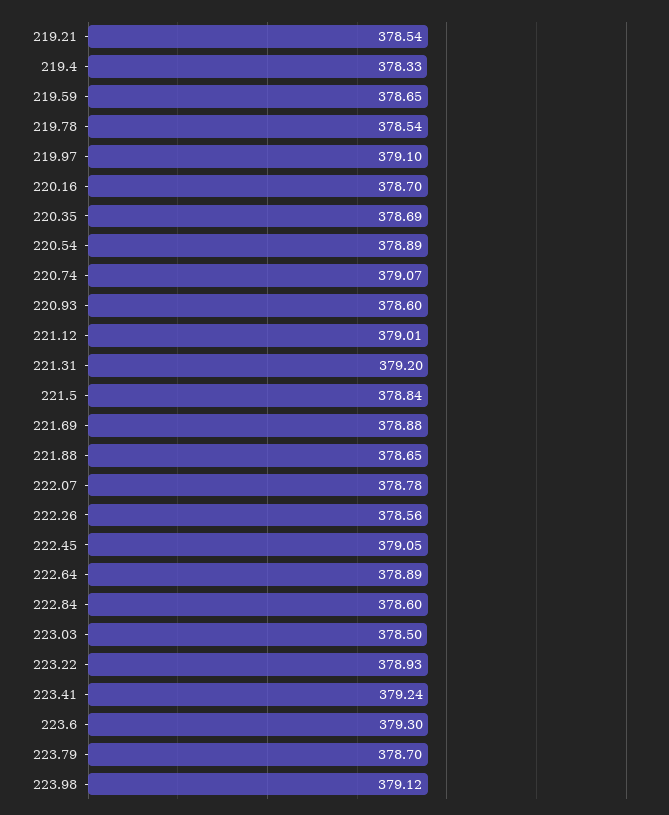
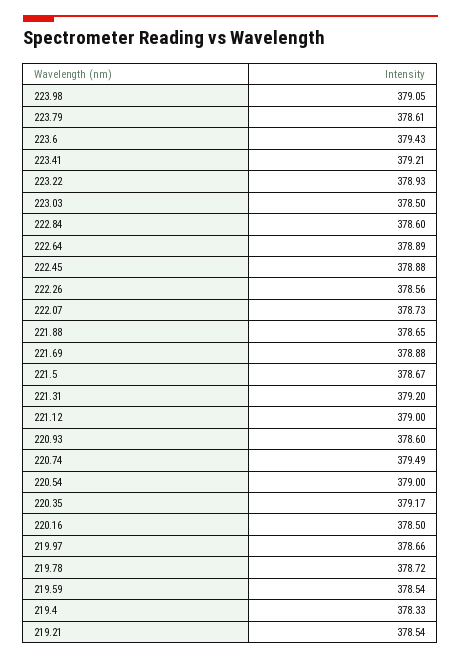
  {
    "219.21": 378.54,
    "219.4": 378.33,
-   "219.59": 378.65,
+   "219.59": 378.54,
-   "219.78": 378.54,
+   "219.78": 378.72,
-   "219.97": 379.1,
+   "219.97": 378.66,
-   "220.16": 378.7,
+   "220.16": 378.5,
-   "220.35": 378.69,
+   "220.35": 379.17,
-   "220.54": 378.89,
+   "220.54": 379,
-   "220.74": 379.07,
+   "220.74": 379.49,
    "220.93": 378.6,
-   "221.12": 379.01,
+   "221.12": 379,
    "221.31": 379.2,
-   "221.5": 378.84,
+   "221.5": 378.67,
    "221.69": 378.88,
    "221.88": 378.65,
-   "222.07": 378.78,
+   "222.07": 378.73,
    "222.26": 378.56,
-   "222.45": 379.05,
+   "222.45": 378.88,
    "222.64": 378.89,
    "222.84": 378.6,
    "223.03": 378.5,
    "223.22": 378.93,
-   "223.41": 379.24,
+   "223.41": 379.21,
-   "223.6": 379.3,
+   "223.6": 379.43,
-   "223.79": 378.7,
+   "223.79": 378.61,
-   "223.98": 379.12
+   "223.98": 379.05
  }

